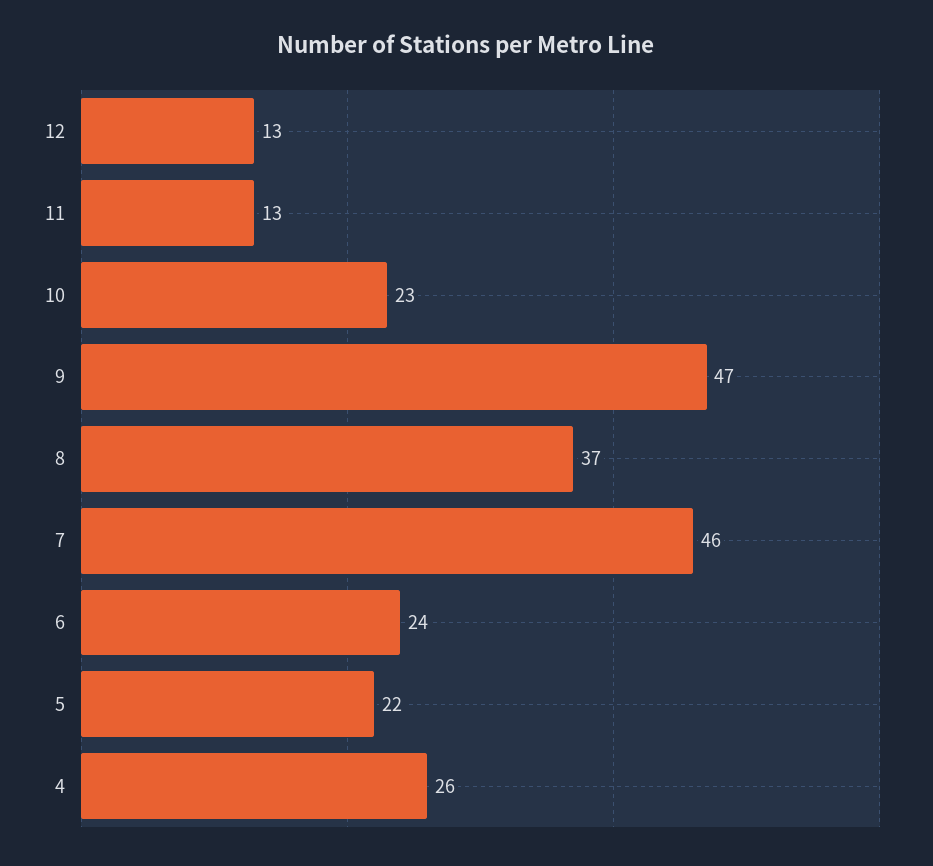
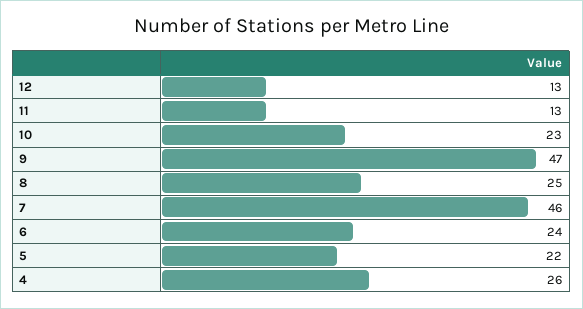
  {
    "12": 13,
    "11": 13,
    "10": 23,
    "9": 47,
-   "8": 37,
+   "8": 25,
    "7": 46,
    "6": 24,
    "5": 22,
    "4": 26
  }

